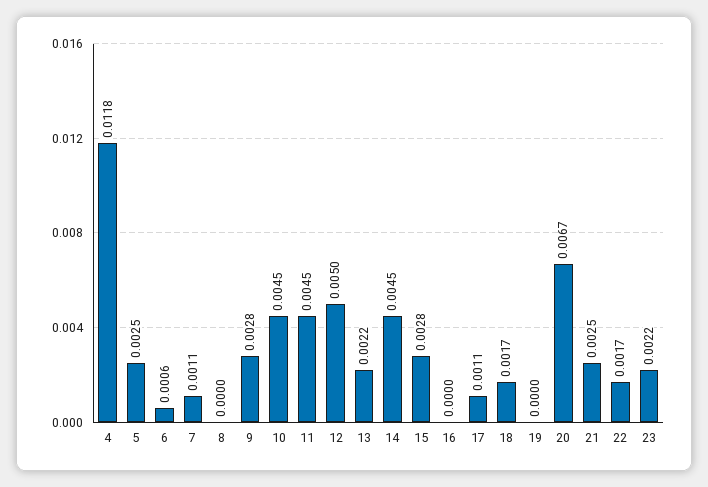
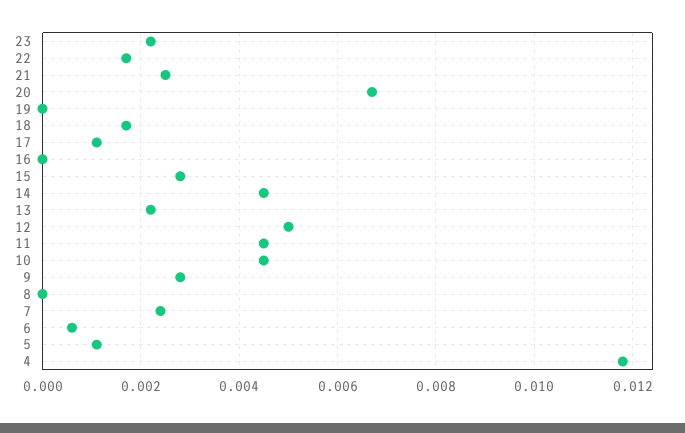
  {
    "4": 0.0118,
-   "5": 0.0025,
+   "5": 0.001,
    "6": 0.0006,
-   "7": 0.0011,
+   "7": 0.0025,
    "8": 0,
    "9": 0.0028,
    "10": 0.0045,
    "11": 0.0045,
    "12": 0.005,
    "13": 0.0022,
    "14": 0.0045,
    "15": 0.0028,
    "16": 0,
    "17": 0.0011,
    "18": 0.0017,
    "19": 0,
    "20": 0.0067,
    "21": 0.0025,
    "22": 0.0017,
    "23": 0.0022
  }

